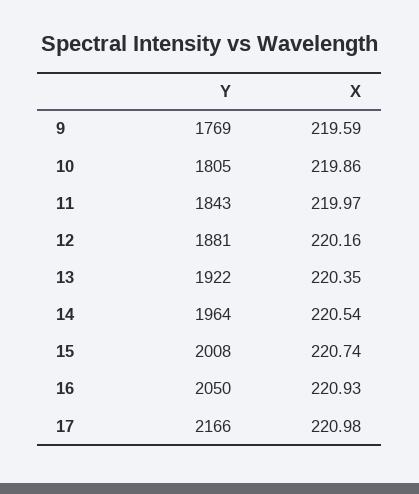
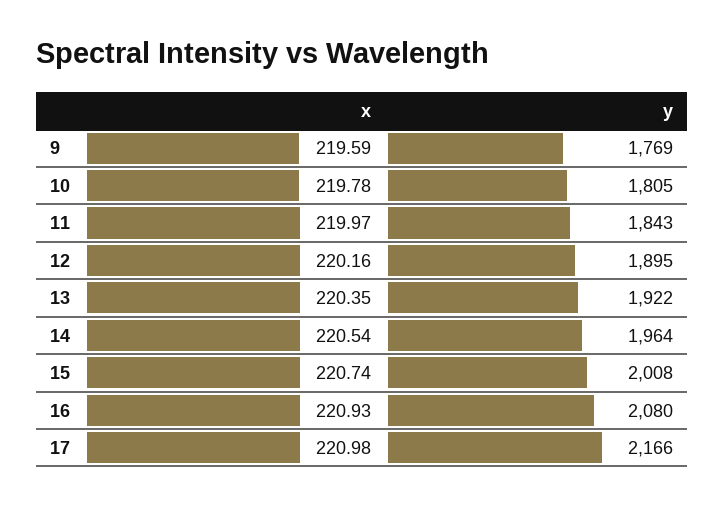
  {
    "Y": {
      "9": 1769,
      "10": 1805,
      "11": 1843,
-     "12": 1881,
+     "12": 1895,
      "13": 1922,
      "14": 1964,
      "15": 2008,
-     "16": 2050,
+     "16": 2080,
      "17": 2166
    },
    "X": {
      "9": 219.59,
-     "10": 219.86,
+     "10": 219.78,
      "11": 219.97,
      "12": 220.16,
      "13": 220.35,
      "14": 220.54,
      "15": 220.74,
      "16": 220.93,
      "17": 220.98
    }
  }

